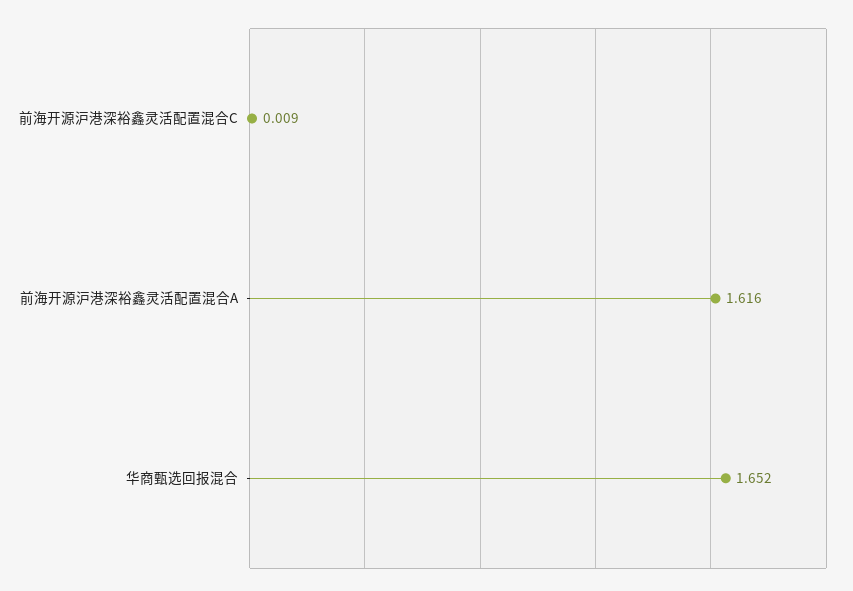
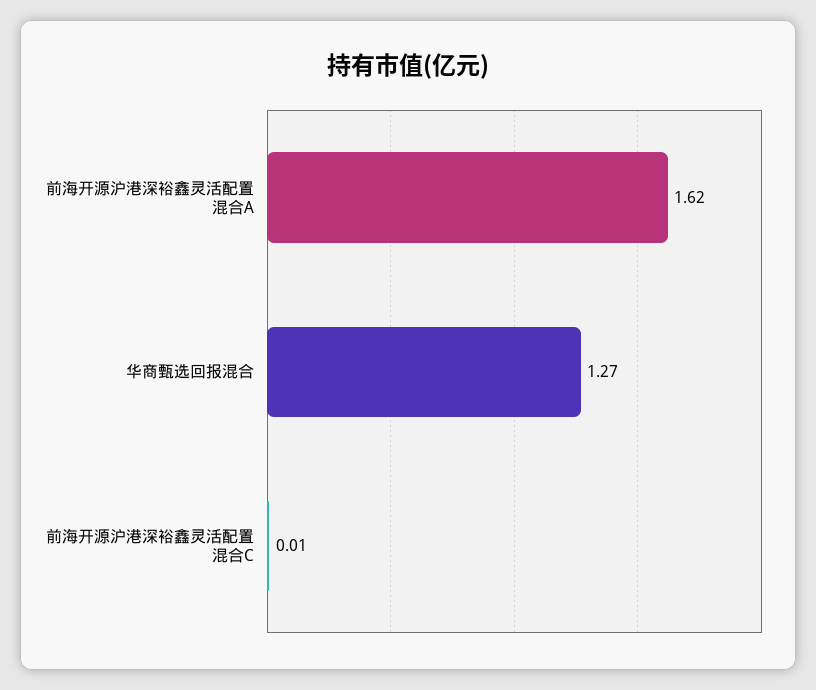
  {
    "前海开源沪港深裕鑫灵活配置混合C": 0.009,
    "前海开源沪港深裕鑫灵活配置混合A": 1.616,
-   "华商甄选回报混合": 1.652
+   "华商甄选回报混合": 1.27
  }

